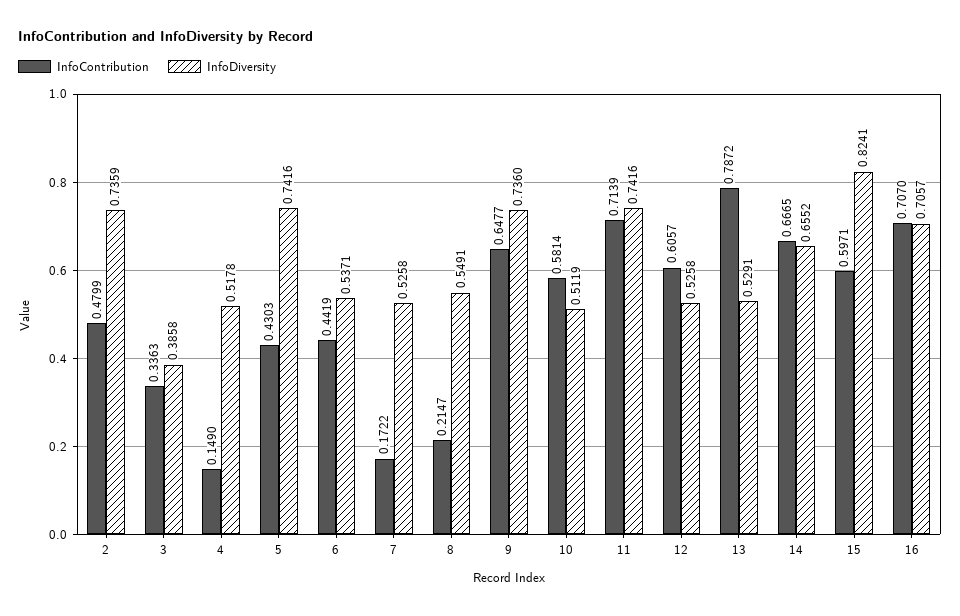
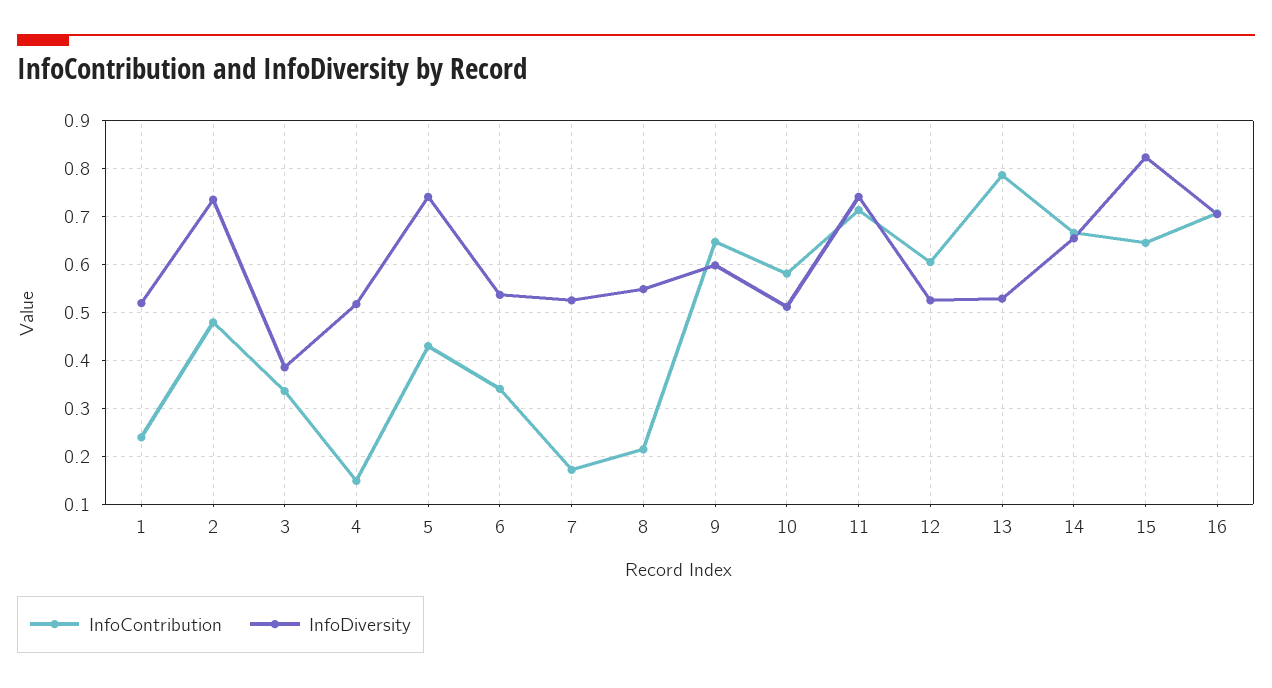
  {
    "InfoContribution": {
      "2": 0.4799,
      "3": 0.3363,
      "4": 0.149,
      "5": 0.4303,
-     "6": 0.4419,
+     "6": 0.34,
      "7": 0.1722,
      "8": 0.2147,
      "9": 0.6477,
      "10": 0.5814,
      "11": 0.7139,
      "12": 0.6057,
      "13": 0.7872,
      "14": 0.6665,
-     "15": 0.5971,
+     "15": 0.64,
-     "16": 0.707
+     "16": 0.707,
+     "1": 0.24
    },
    "InfoDiversity": {
      "2": 0.7359,
      "3": 0.3858,
      "4": 0.5178,
      "5": 0.7416,
      "6": 0.5371,
      "7": 0.5258,
      "8": 0.5491,
-     "9": 0.736,
+     "9": 0.6,
      "10": 0.5119,
      "11": 0.7416,
      "12": 0.5258,
      "13": 0.5291,
      "14": 0.6552,
      "15": 0.8241,
-     "16": 0.7057
+     "16": 0.7057,
+     "1": 0.52
    }
  }

